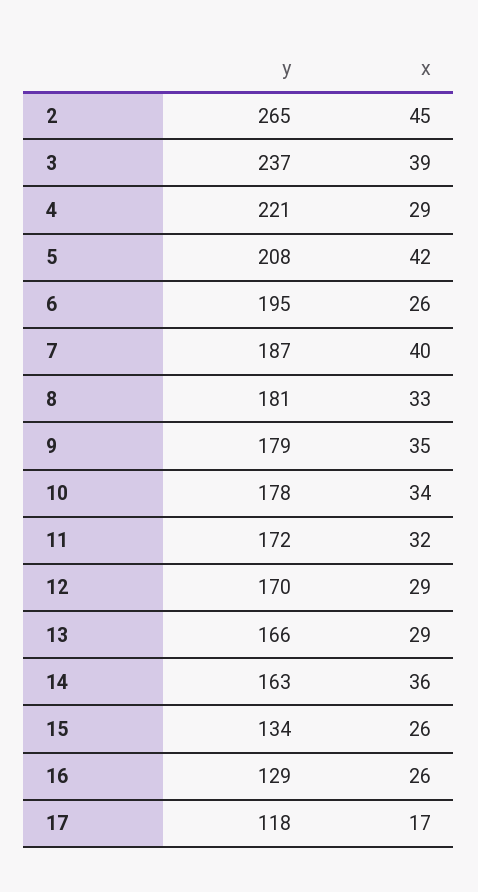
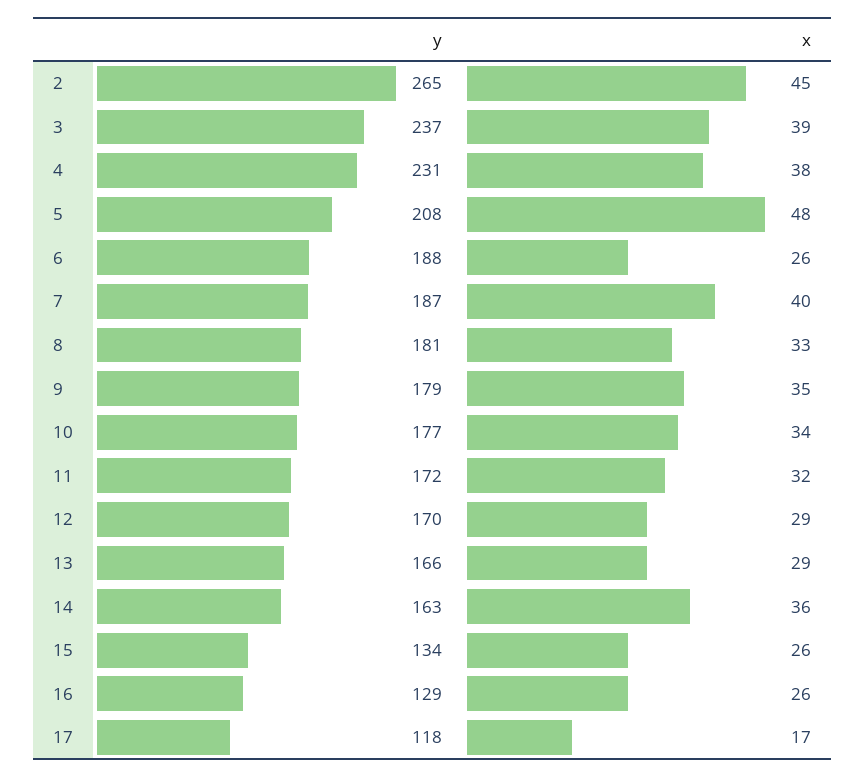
  {
    "y": {
      "2": 265,
      "3": 237,
-     "4": 221,
+     "4": 231,
      "5": 208,
-     "6": 195,
+     "6": 188,
      "7": 187,
      "8": 181,
      "9": 179,
-     "10": 178,
+     "10": 177,
      "11": 172,
      "12": 170,
      "13": 166,
      "14": 163,
      "15": 134,
      "16": 129,
      "17": 118
    },
    "x": {
      "2": 45,
      "3": 39,
-     "4": 29,
+     "4": 38,
-     "5": 42,
+     "5": 48,
      "6": 26,
      "7": 40,
      "8": 33,
      "9": 35,
      "10": 34,
      "11": 32,
      "12": 29,
      "13": 29,
      "14": 36,
      "15": 26,
      "16": 26,
      "17": 17
    }
  }

